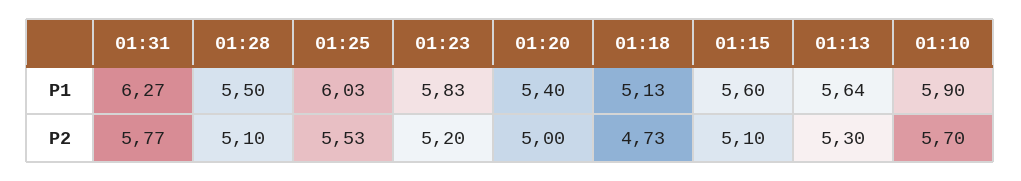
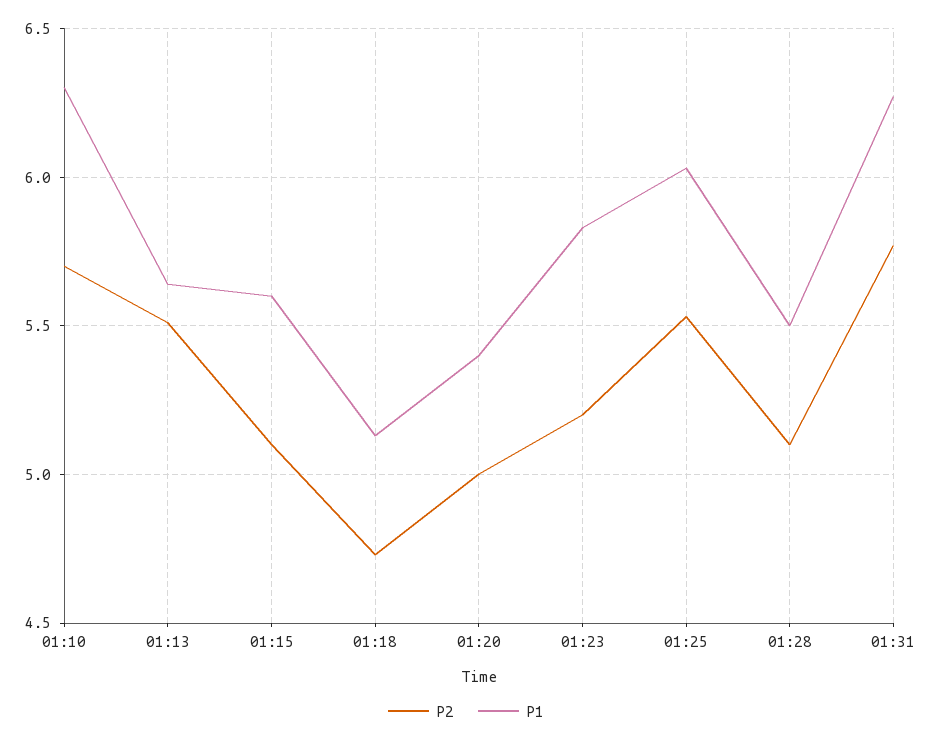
  {
    "P1": {
      "01:31": 6.27,
      "01:28": 5.5,
      "01:25": 6.03,
      "01:23": 5.83,
      "01:20": 5.4,
      "01:18": 5.13,
      "01:15": 5.6,
      "01:13": 5.64,
-     "01:10": 5.9
+     "01:10": 6.3
    },
    "P2": {
      "01:31": 5.77,
      "01:28": 5.1,
      "01:25": 5.53,
      "01:23": 5.2,
      "01:20": 5,
      "01:18": 4.73,
      "01:15": 5.1,
-     "01:13": 5.3,
+     "01:13": 5.5,
      "01:10": 5.7
    }
  }

